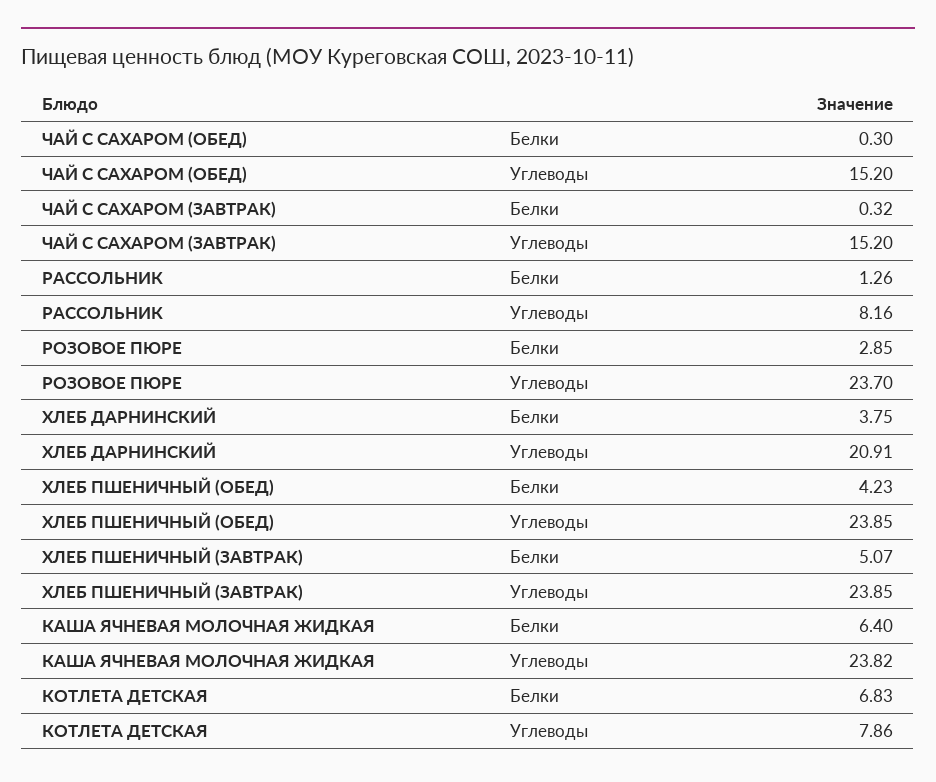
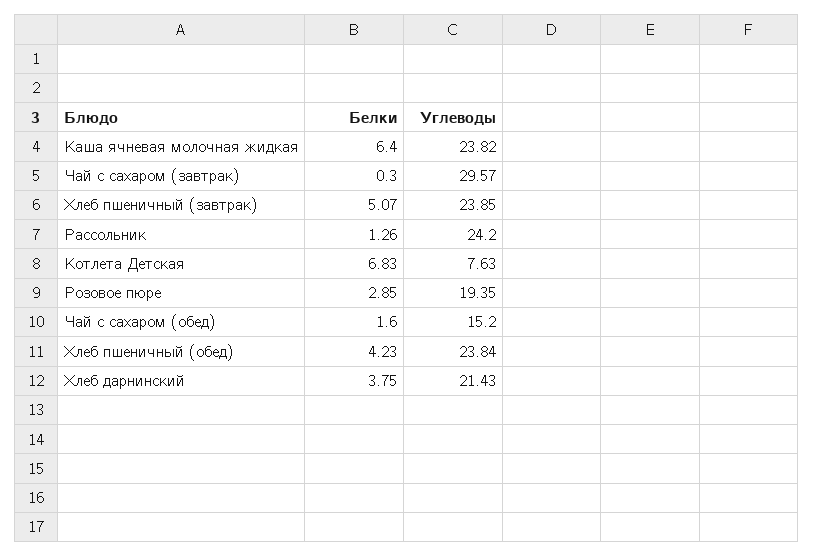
  {
    "ЧАЙ С САХАРОМ (ОБЕД)": {
-     "Белки": 0.3,
+     "Белки": 1.6,
      "Углеводы": 15.2
    },
    "ЧАЙ С САХАРОМ (ЗАВТРАК)": {
-     "Белки": 0.32,
+     "Белки": 0.3,
-     "Углеводы": 15.2
+     "Углеводы": 29.57
    },
    "РАССОЛЬНИК": {
      "Белки": 1.26,
-     "Углеводы": 8.16
+     "Углеводы": 24.2
    },
    "РОЗОВОЕ ПЮРЕ": {
      "Белки": 2.85,
-     "Углеводы": 23.7
+     "Углеводы": 19.35
    },
    "ХЛЕБ ДАРНИНСКИЙ": {
      "Белки": 3.75,
-     "Углеводы": 20.91
+     "Углеводы": 21.43
    },
    "ХЛЕБ ПШЕНИЧНЫЙ (ОБЕД)": {
      "Белки": 4.23,
-     "Углеводы": 23.85
+     "Углеводы": 23.84
    },
    "ХЛЕБ ПШЕНИЧНЫЙ (ЗАВТРАК)": {
      "Белки": 5.07,
      "Углеводы": 23.85
    },
    "КАША ЯЧНЕВАЯ МОЛОЧНАЯ ЖИДКАЯ": {
      "Белки": 6.4,
      "Углеводы": 23.82
    },
    "КОТЛЕТА ДЕТСКАЯ": {
      "Белки": 6.83,
-     "Углеводы": 7.86
+     "Углеводы": 7.63
    }
  }

